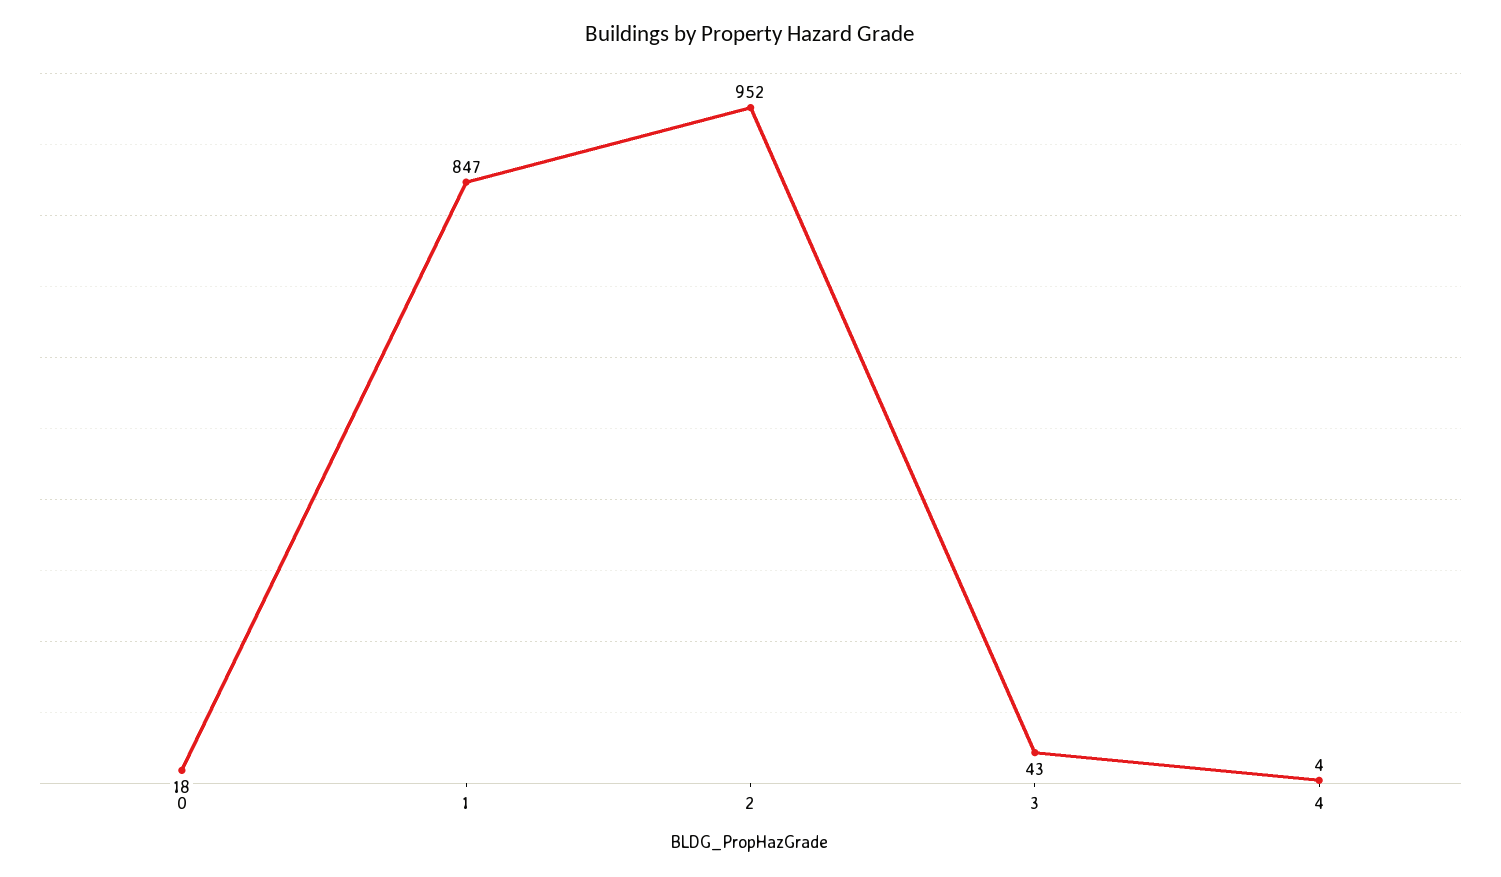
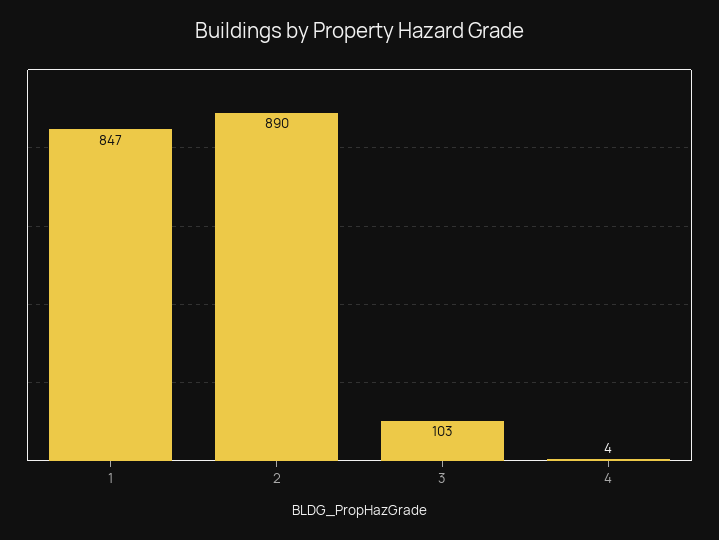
  {
-   "0": 18,
    "1": 847,
-   "2": 952,
+   "2": 890,
-   "3": 43,
+   "3": 103,
    "4": 4
  }

